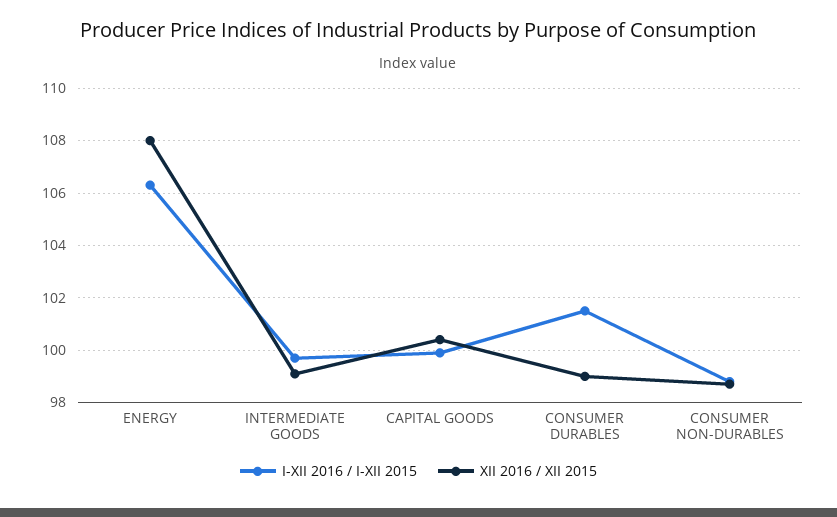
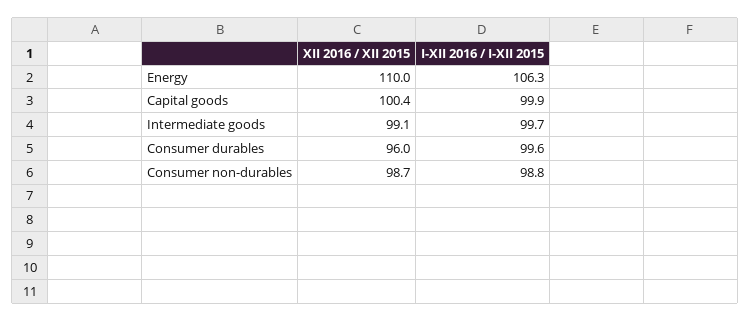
  {
    "I-XII 2016 / I-XII 2015": {
      "ENERGY": 106.3,
      "INTERMEDIATE GOODS": 99.7,
      "CAPITAL GOODS": 99.9,
-     "CONSUMER DURABLES": 101.5,
+     "CONSUMER DURABLES": 99.6,
      "CONSUMER NON-DURABLES": 98.8
    },
    "XII 2016 / XII 2015": {
-     "ENERGY": 108,
+     "ENERGY": 110,
      "INTERMEDIATE GOODS": 99.1,
      "CAPITAL GOODS": 100.4,
-     "CONSUMER DURABLES": 99,
+     "CONSUMER DURABLES": 96,
      "CONSUMER NON-DURABLES": 98.7
    }
  }

